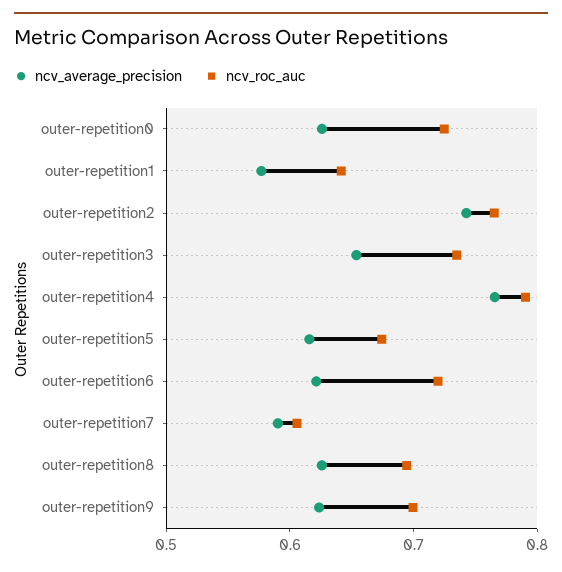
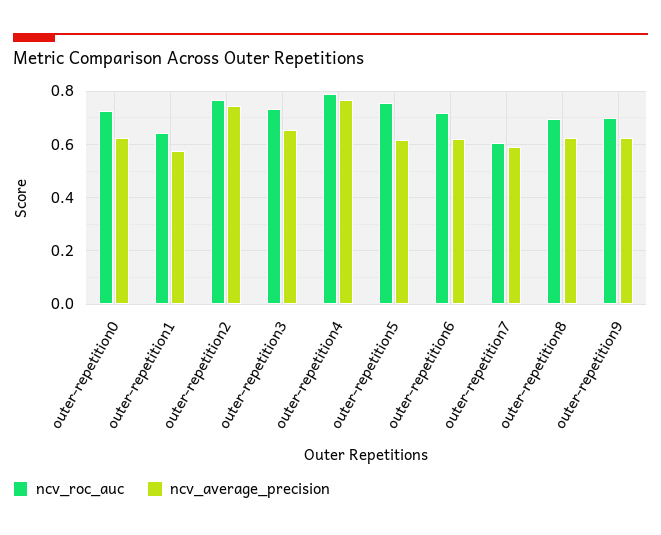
  {
    "ncv_average_precision": {
      "outer-repetition0": 0.62,
      "outer-repetition1": 0.58,
      "outer-repetition2": 0.74,
      "outer-repetition3": 0.66,
      "outer-repetition4": 0.76,
      "outer-repetition5": 0.62,
      "outer-repetition6": 0.62,
      "outer-repetition7": 0.6,
      "outer-repetition8": 0.62,
      "outer-repetition9": 0.62
    },
    "ncv_roc_auc": {
      "outer-repetition0": 0.72,
      "outer-repetition1": 0.64,
      "outer-repetition2": 0.76,
      "outer-repetition3": 0.74,
      "outer-repetition4": 0.8,
-     "outer-repetition5": 0.68,
+     "outer-repetition5": 0.75,
      "outer-repetition6": 0.72,
      "outer-repetition7": 0.6,
      "outer-repetition8": 0.7,
      "outer-repetition9": 0.7
    }
  }

